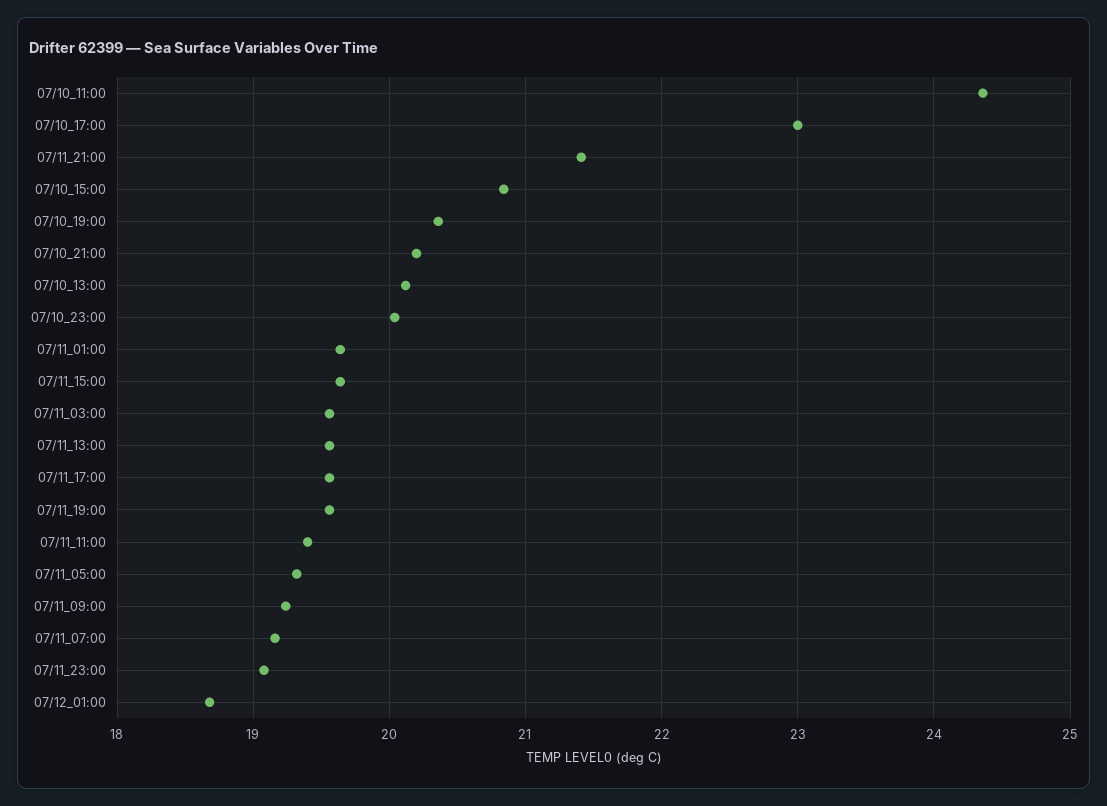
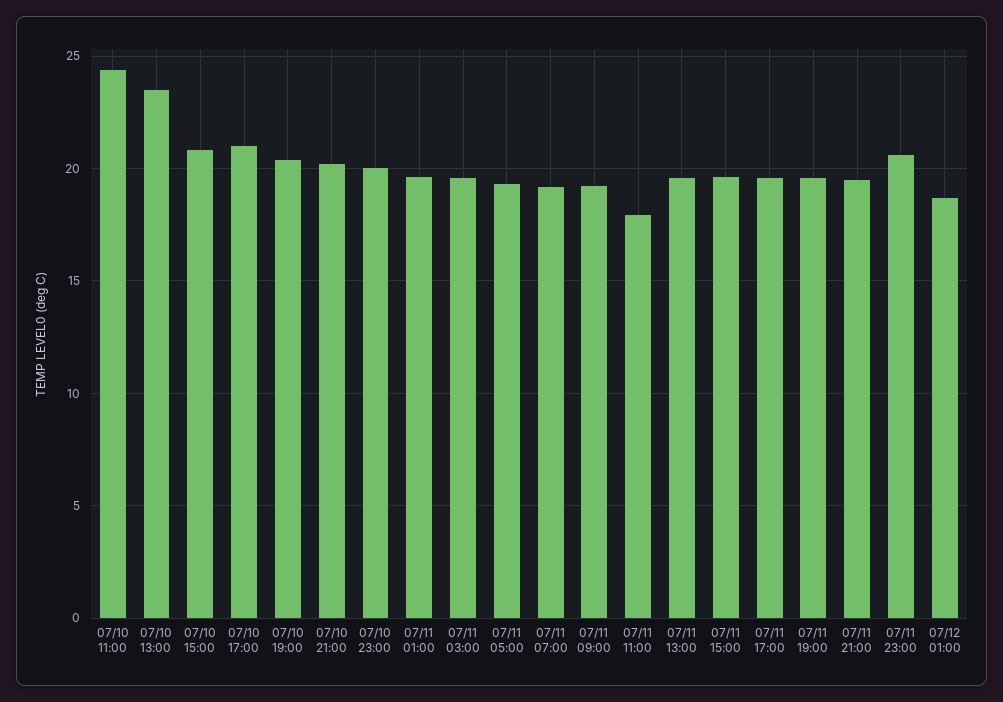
  {
    "07/10_11:00": 24.4,
-   "07/10_17:00": 23,
+   "07/10_17:00": 21,
-   "07/11_21:00": 21.4,
+   "07/11_21:00": 19.5,
    "07/10_15:00": 20.8,
    "07/10_19:00": 20.4,
    "07/10_21:00": 20.2,
-   "07/10_13:00": 20.1,
+   "07/10_13:00": 23.5,
    "07/10_23:00": 20,
    "07/11_01:00": 19.6,
    "07/11_15:00": 19.6,
    "07/11_03:00": 19.6,
    "07/11_13:00": 19.6,
    "07/11_17:00": 19.6,
    "07/11_19:00": 19.6,
-   "07/11_11:00": 19.4,
+   "07/11_11:00": 18,
    "07/11_05:00": 19.3,
    "07/11_09:00": 19.2,
    "07/11_07:00": 19.2,
-   "07/11_23:00": 19.1,
+   "07/11_23:00": 20.5,
    "07/12_01:00": 18.7
  }

